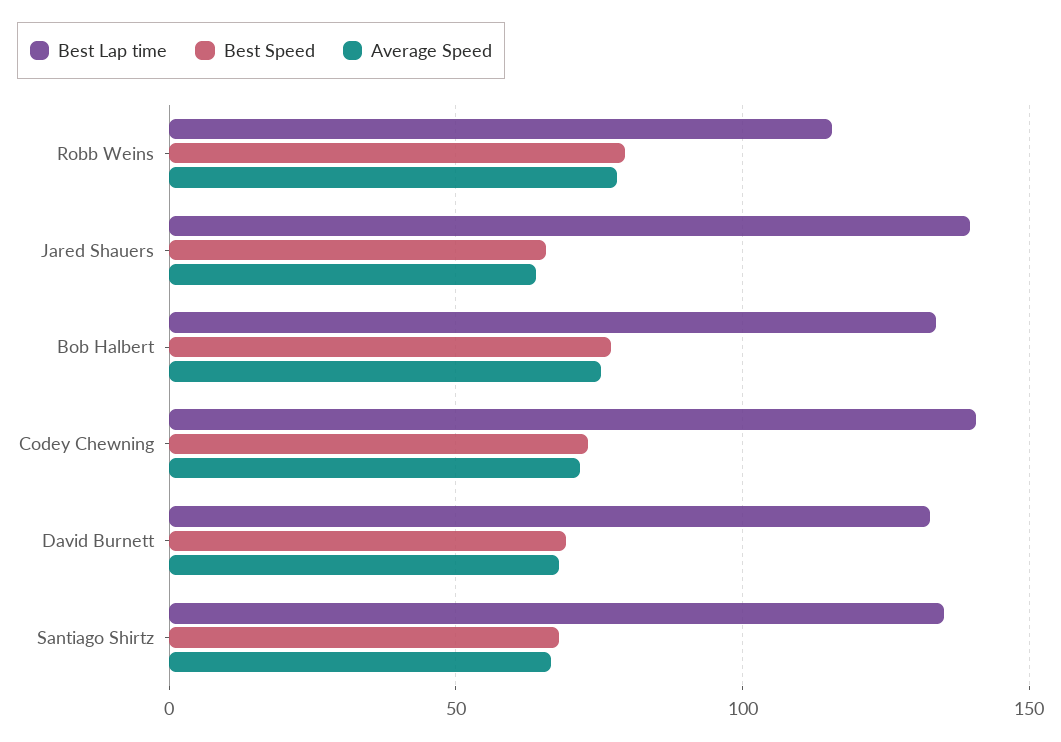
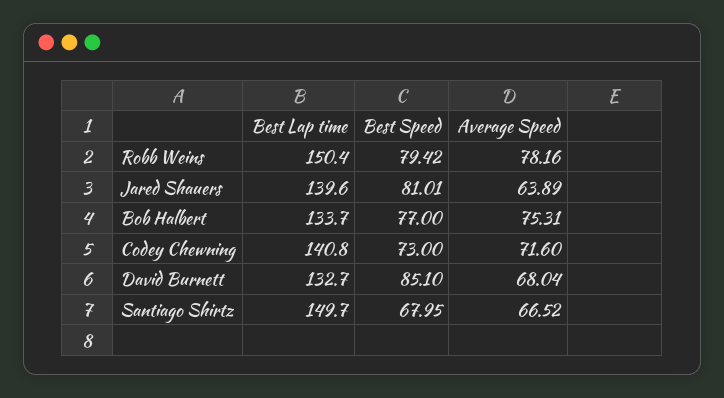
  {
    "Best Lap time": {
-     "Robb Weins": 115,
+     "Robb Weins": 150.4,
      "Jared Shauers": 139.6,
      "Bob Halbert": 133.7,
      "Codey Chewning": 140.8,
      "David Burnett": 132.7,
-     "Santiago Shirtz": 135
+     "Santiago Shirtz": 149.7
    },
    "Best Speed": {
      "Robb Weins": 79.42,
-     "Jared Shauers": 65,
+     "Jared Shauers": 81.01,
      "Bob Halbert": 77,
      "Codey Chewning": 73,
-     "David Burnett": 70,
+     "David Burnett": 85.1,
      "Santiago Shirtz": 67.95
    },
    "Average Speed": {
      "Robb Weins": 78.16,
      "Jared Shauers": 63.89,
      "Bob Halbert": 75.31,
      "Codey Chewning": 71.6,
      "David Burnett": 68.04,
      "Santiago Shirtz": 66.52
    }
  }

